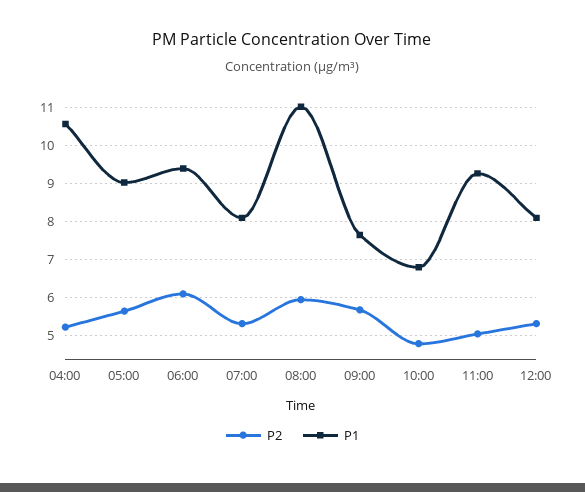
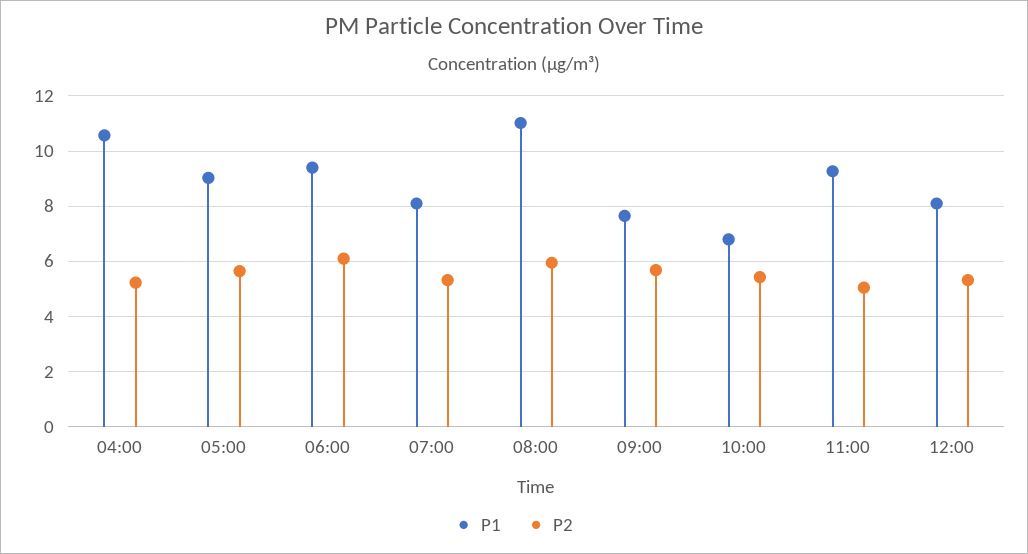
  {
    "P2": {
      "04:00": 5.2,
      "05:00": 5.6,
      "06:00": 6.2,
      "07:00": 5.4,
      "08:00": 6,
      "09:00": 5.6,
-     "10:00": 4.8,
+     "10:00": 5.5,
      "11:00": 5,
      "12:00": 5.4
    },
    "P1": {
      "04:00": 10.6,
      "05:00": 9,
      "06:00": 9.4,
      "07:00": 8.2,
      "08:00": 11,
      "09:00": 7.6,
      "10:00": 6.8,
      "11:00": 9.2,
      "12:00": 8.2
    }
  }

